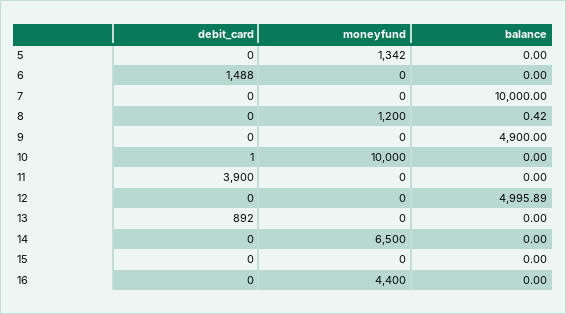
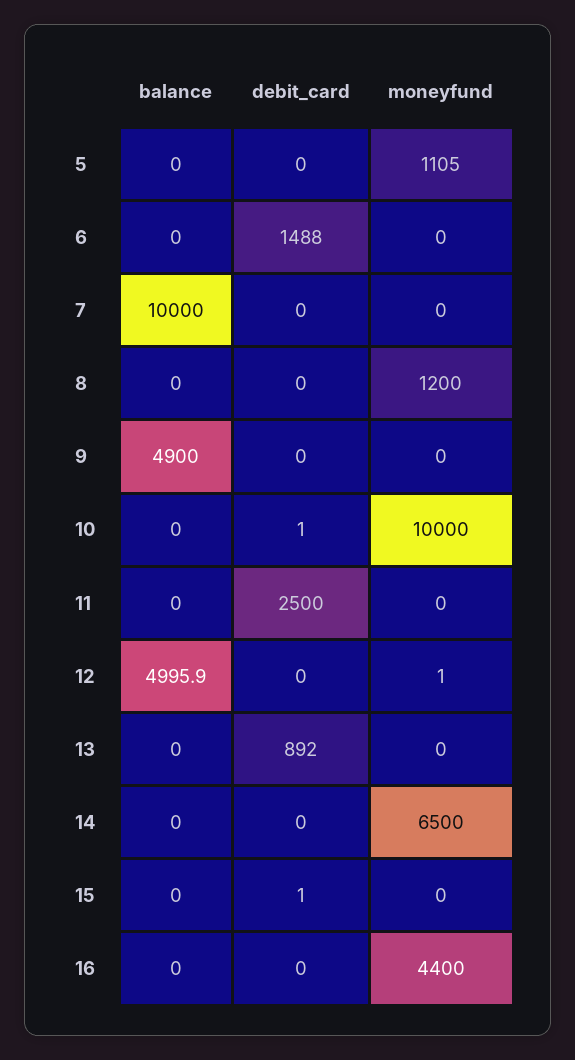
  {
    "debit_card": {
      "5": 0,
      "6": 1488,
      "7": 0,
      "8": 0,
      "9": 0,
      "10": 1,
-     "11": 3900,
+     "11": 2500,
      "12": 0,
      "13": 892,
      "14": 0,
-     "15": 0,
+     "15": 1,
      "16": 0
    },
    "moneyfund": {
-     "5": 1342,
+     "5": 1105,
      "6": 0,
      "7": 0,
      "8": 1200,
      "9": 0,
      "10": 10000,
      "11": 0,
-     "12": 0,
+     "12": 1,
      "13": 0,
      "14": 6500,
      "15": 0,
      "16": 4400
    },
    "balance": {
      "5": 0,
      "6": 0,
      "7": 10000,
-     "8": 0.42,
+     "8": 0,
      "9": 4900,
      "10": 0,
      "11": 0,
      "12": 4995.89,
      "13": 0,
      "14": 0,
      "15": 0,
      "16": 0
    }
  }

